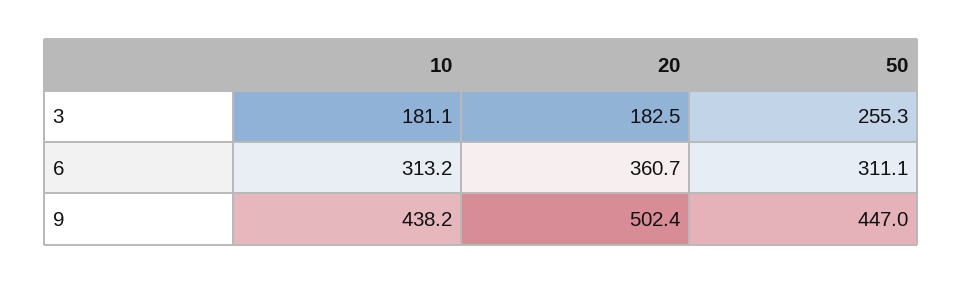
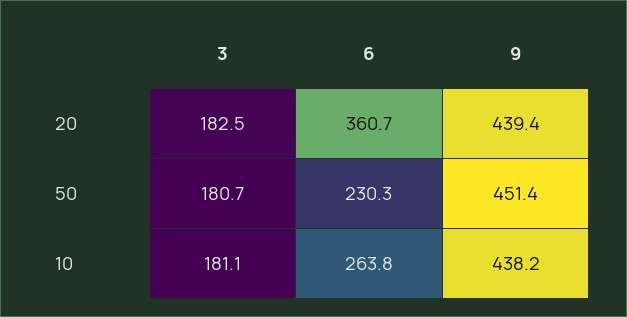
  {
    "10": {
      "3": 181.1,
-     "6": 313.2,
+     "6": 263.8,
      "9": 438.2
    },
    "20": {
      "3": 182.5,
      "6": 360.7,
-     "9": 502.4
+     "9": 439.4
    },
    "50": {
-     "3": 255.3,
+     "3": 180.7,
-     "6": 311.1,
+     "6": 230.3,
-     "9": 447
+     "9": 451.4
    }
  }

